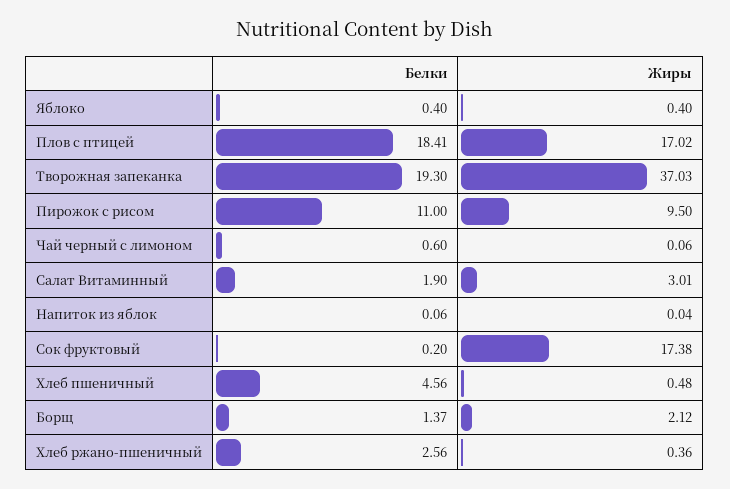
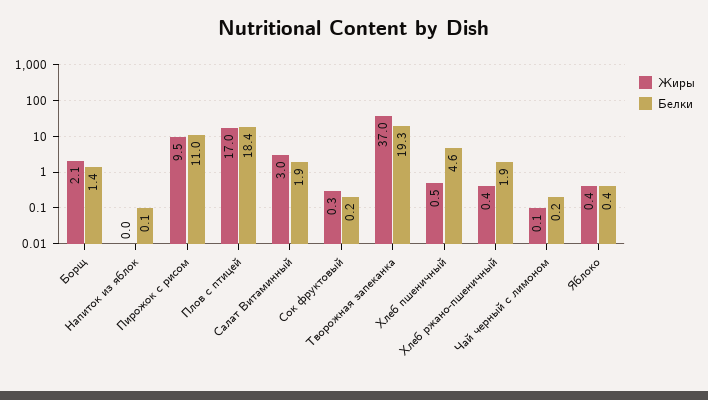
  {
    "Белки": {
      "Яблоко": 0.4,
      "Плов с птицей": 18.41,
      "Творожная запеканка": 19.3,
      "Пирожок с рисом": 11,
-     "Чай черный с лимоном": 0.6,
+     "Чай черный с лимоном": 0.2,
      "Салат Витаминный": 1.9,
      "Напиток из яблок": 0.06,
      "Сок фруктовый": 0.2,
      "Хлеб пшеничный": 4.56,
      "Борщ": 1.37,
-     "Хлеб ржано-пшеничный": 2.56
+     "Хлеб ржано-пшеничный": 1.9
    },
    "Жиры": {
      "Яблоко": 0.4,
      "Плов с птицей": 17.02,
      "Творожная запеканка": 37.03,
      "Пирожок с рисом": 9.5,
      "Чай черный с лимоном": 0.06,
      "Салат Витаминный": 3.01,
      "Напиток из яблок": 0.04,
-     "Сок фруктовый": 17.38,
+     "Сок фруктовый": 0.3,
      "Хлеб пшеничный": 0.48,
      "Борщ": 2.12,
      "Хлеб ржано-пшеничный": 0.36
    }
  }

